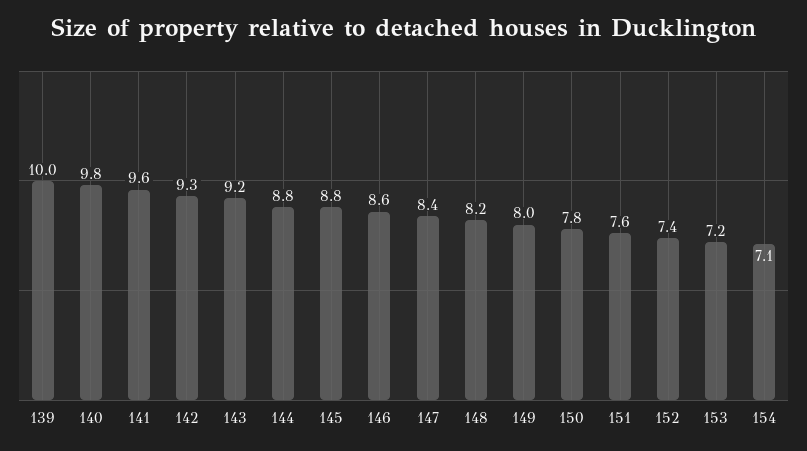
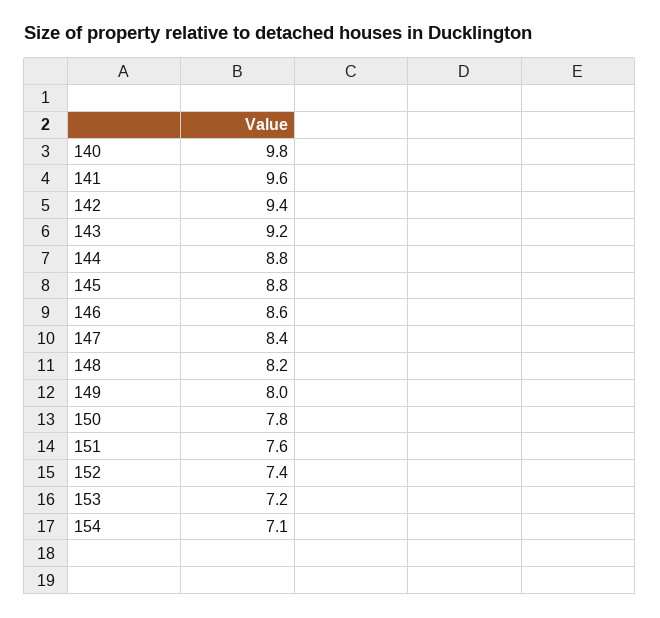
  {
-   "139": 10,
    "140": 9.8,
    "141": 9.6,
-   "142": 9.3,
+   "142": 9.4,
    "143": 9.2,
    "144": 8.8,
    "145": 8.8,
    "146": 8.6,
    "147": 8.4,
    "148": 8.2,
    "149": 8,
    "150": 7.8,
    "151": 7.6,
    "152": 7.4,
    "153": 7.2,
    "154": 7.1
  }

